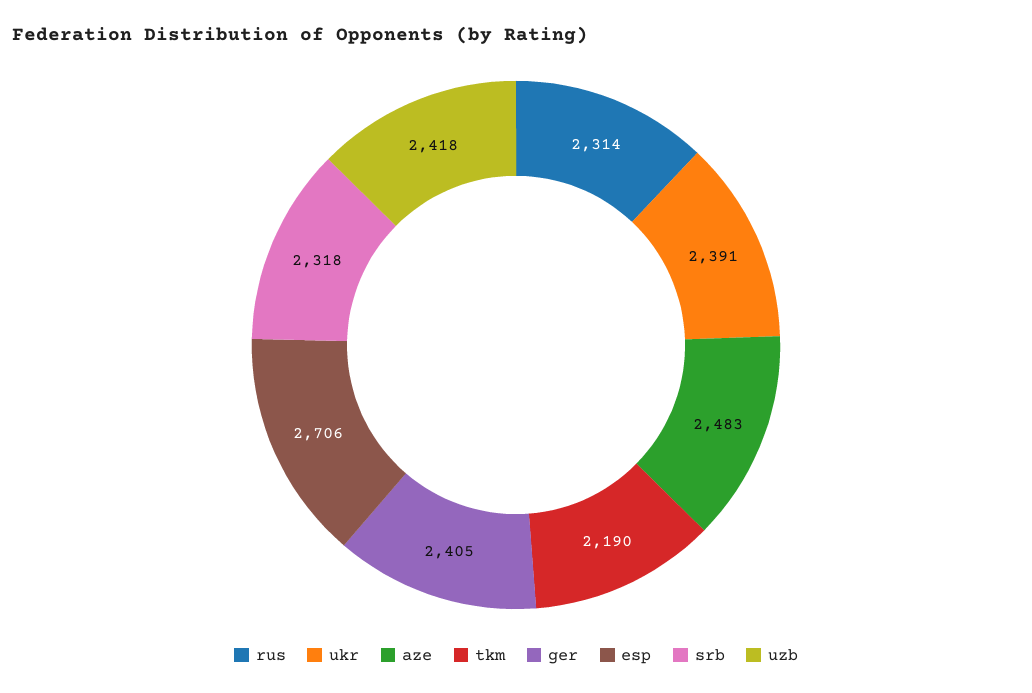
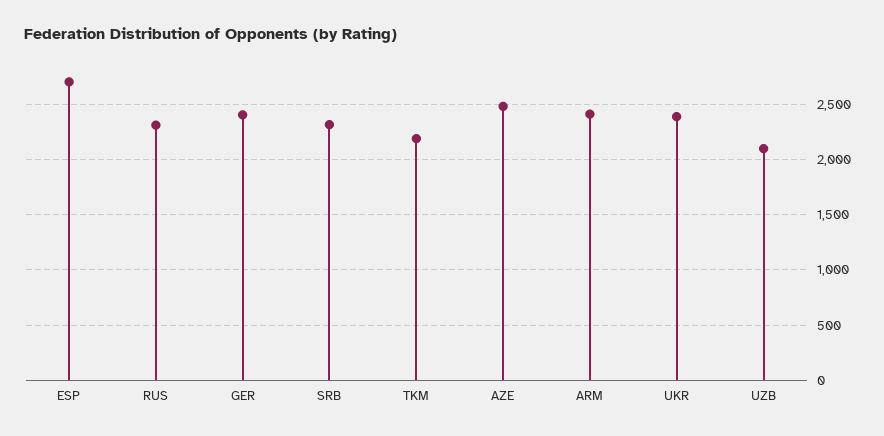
  {
    "rus": 2314,
    "ukr": 2391,
    "aze": 2483,
    "tkm": 2190,
    "ger": 2405,
    "esp": 2706,
    "srb": 2318,
-   "uzb": 2418
+   "uzb": 2100,
+   "ARM": 2400
  }

